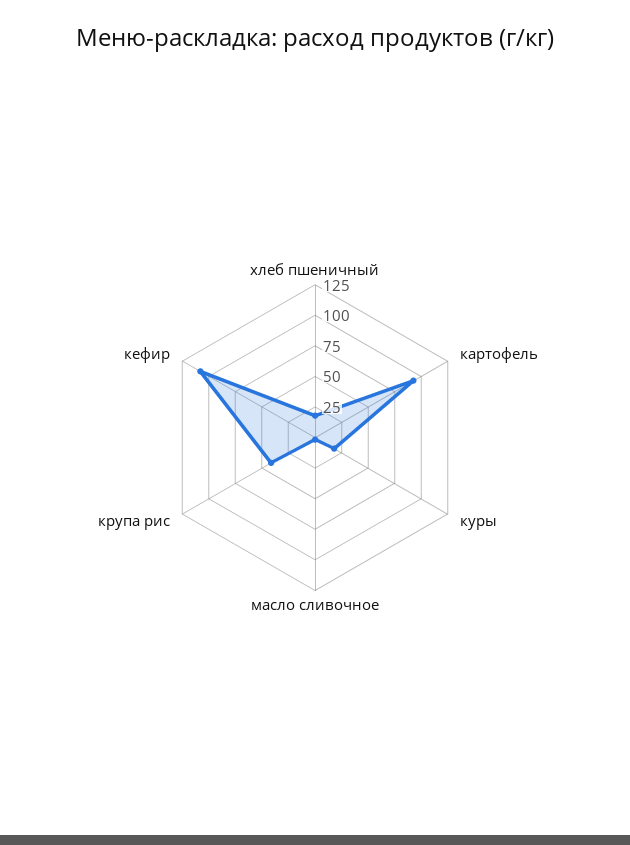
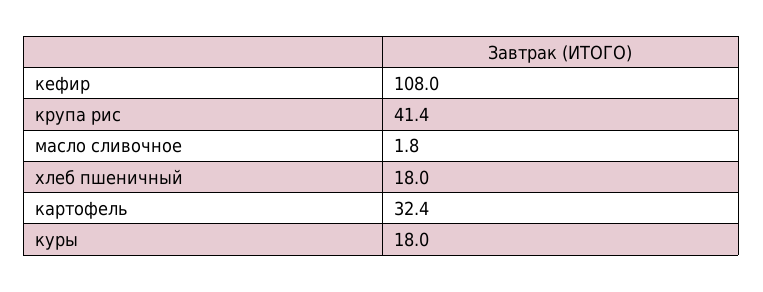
  {
    "хлеб пшеничный": 18,
-   "картофель": 100,
+   "картофель": 32.4,
    "куры": 18,
    "масло сливочное": 1.8,
    "крупа рис": 41.4,
    "кефир": 108
  }

